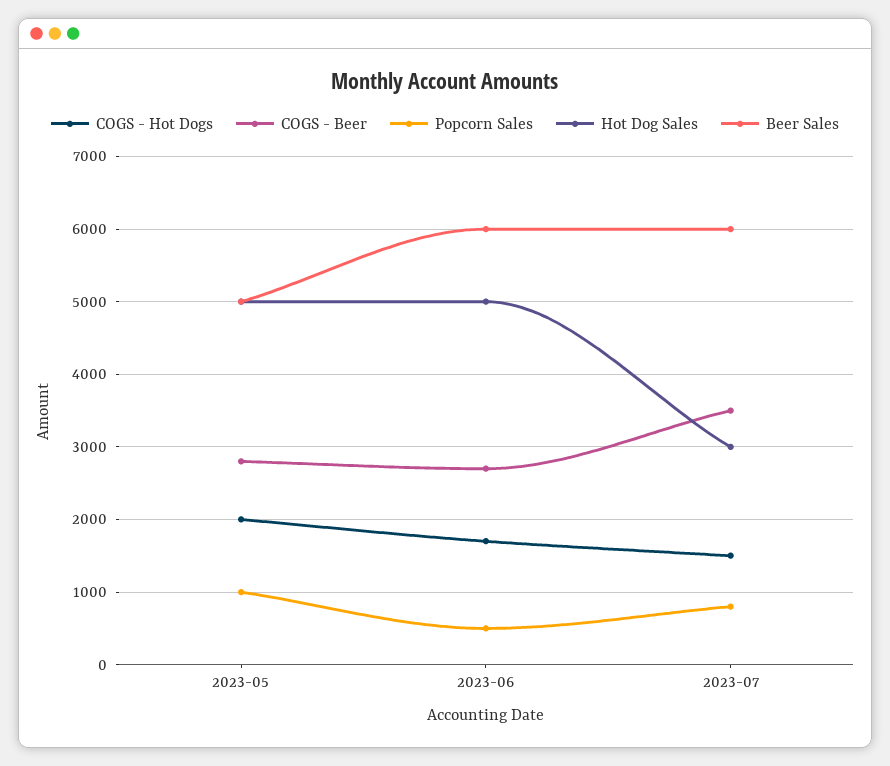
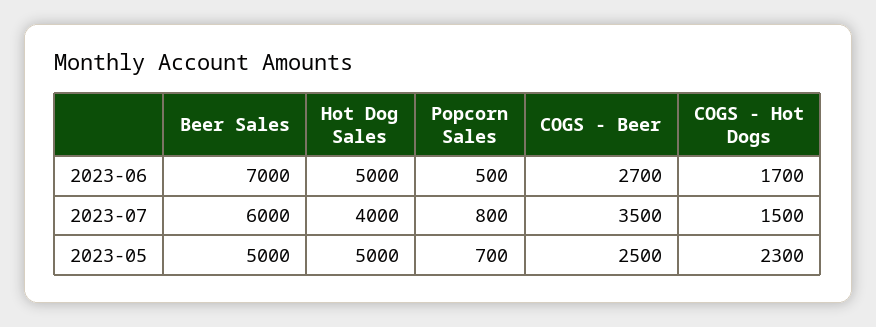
  {
    "COGS - Hot Dogs": {
-     "2023-05": 2000,
+     "2023-05": 2300,
      "2023-06": 1700,
      "2023-07": 1500
    },
    "COGS - Beer": {
-     "2023-05": 2800,
+     "2023-05": 2500,
      "2023-06": 2700,
      "2023-07": 3500
    },
    "Popcorn Sales": {
-     "2023-05": 1000,
+     "2023-05": 700,
      "2023-06": 500,
      "2023-07": 800
    },
    "Hot Dog Sales": {
      "2023-05": 5000,
      "2023-06": 5000,
-     "2023-07": 3000
+     "2023-07": 4000
    },
    "Beer Sales": {
      "2023-05": 5000,
-     "2023-06": 6000,
+     "2023-06": 7000,
      "2023-07": 6000
    }
  }

